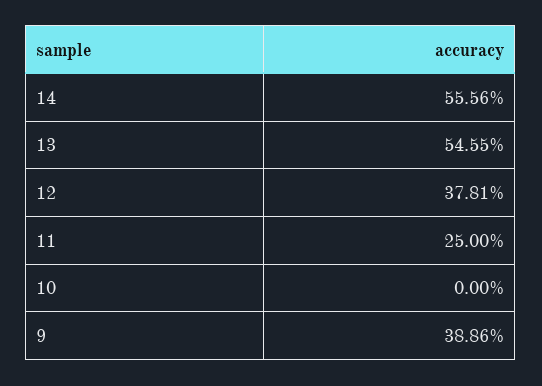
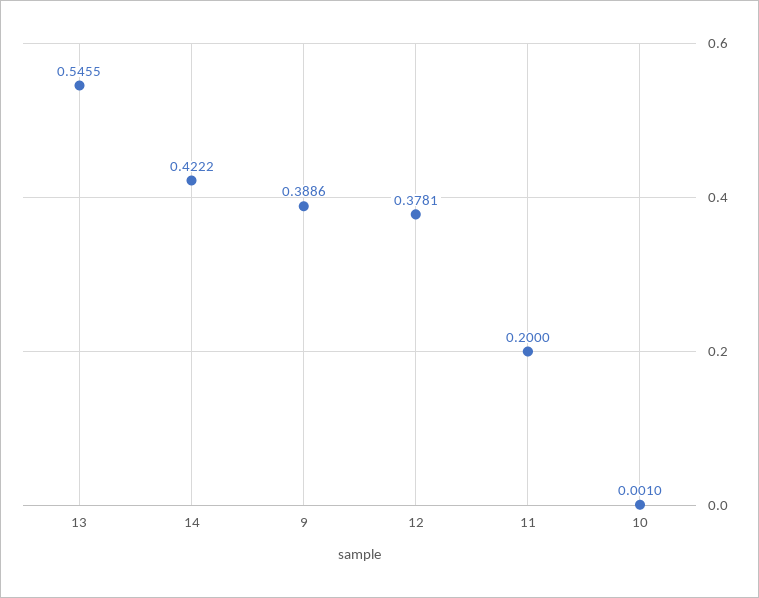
  {
-   "14": 0.5556,
+   "14": 0.4222,
    "13": 0.5455,
    "12": 0.3781,
-   "11": 0.25,
+   "11": 0.2,
-   "10": 0,
+   "10": 0.001,
    "9": 0.3886
  }

